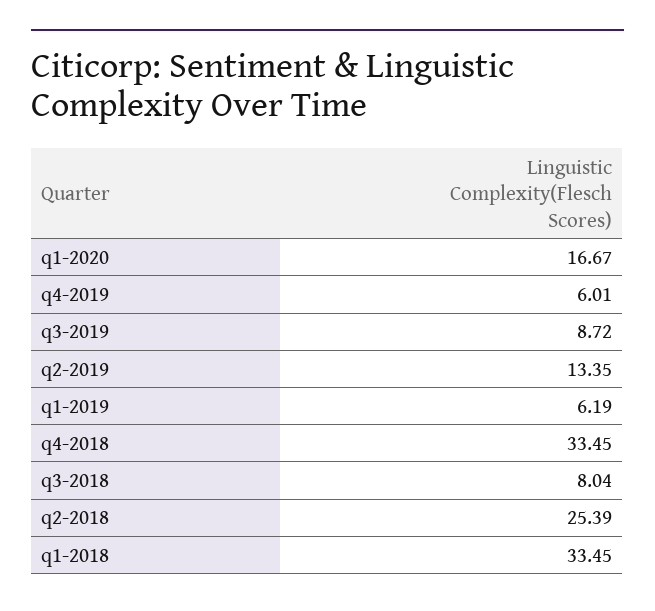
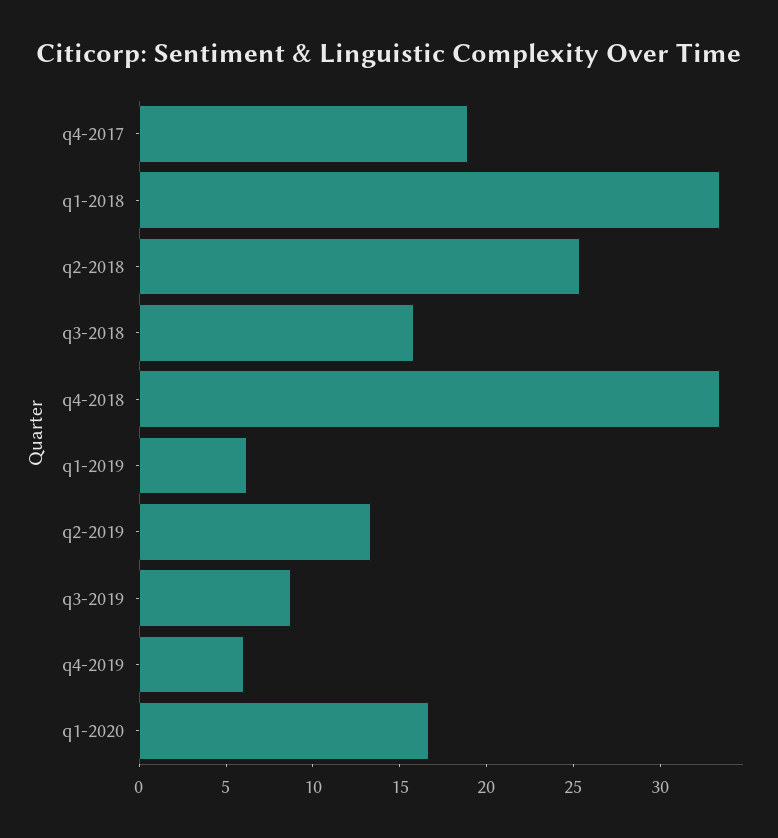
  {
    "q1-2020": 16.67,
    "q4-2019": 6.01,
    "q3-2019": 8.72,
    "q2-2019": 13.35,
    "q1-2019": 6.19,
    "q4-2018": 33.45,
-   "q3-2018": 8.04,
+   "q3-2018": 16,
    "q2-2018": 25.39,
-   "q1-2018": 33.45
+   "q1-2018": 33.45,
+   "q4-2017": 19
  }

